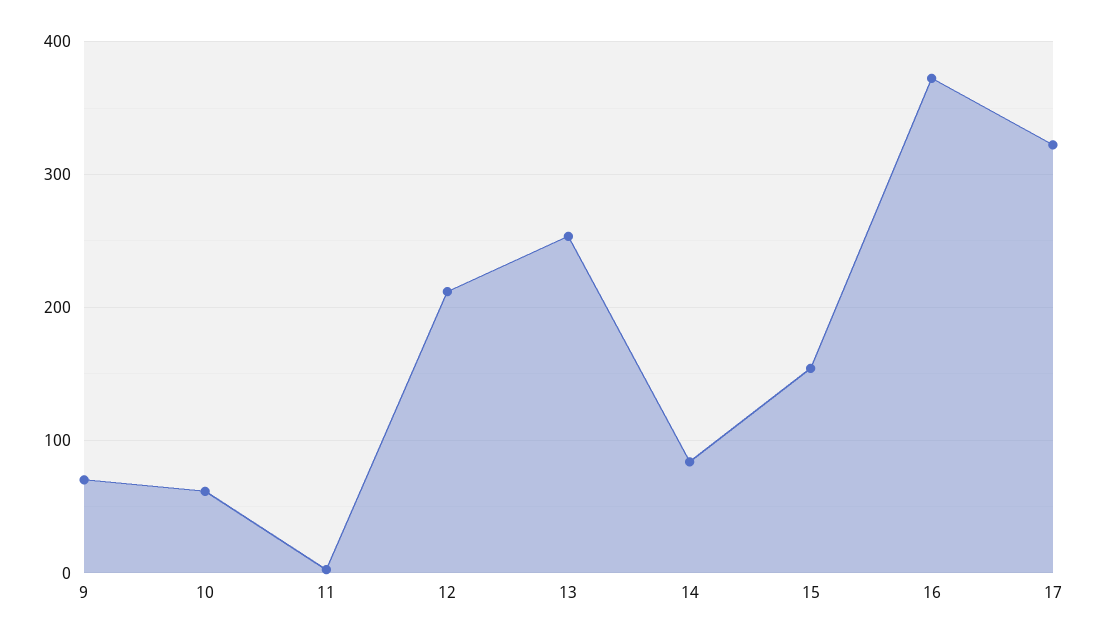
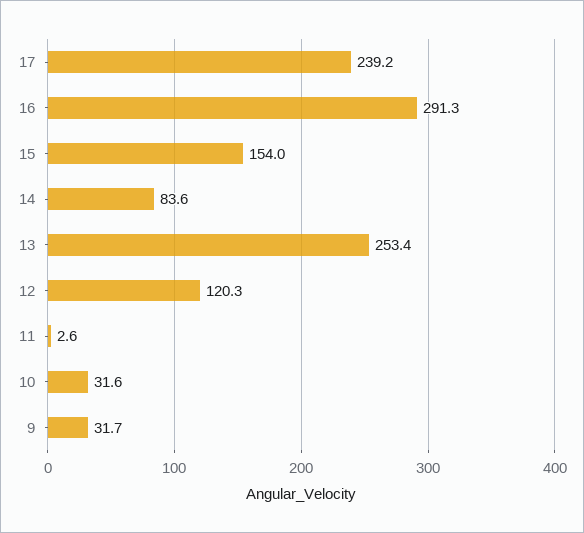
  {
-   "9": 70,
+   "9": 31.7,
-   "10": 60,
+   "10": 31.6,
    "11": 2.6,
-   "12": 210,
+   "12": 120.3,
    "13": 253.4,
    "14": 83.6,
    "15": 154,
-   "16": 370,
+   "16": 291.3,
-   "17": 320
+   "17": 239.2
  }

